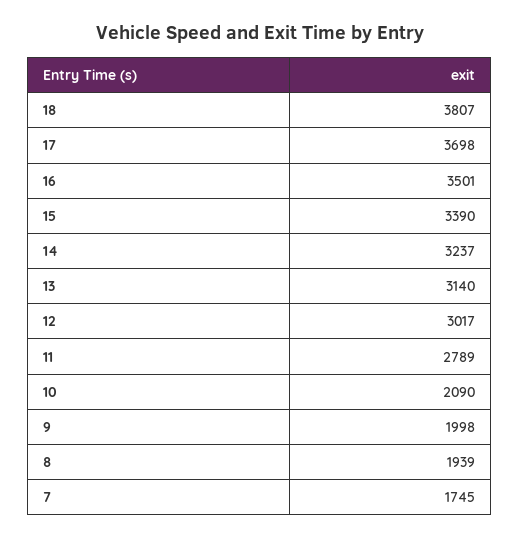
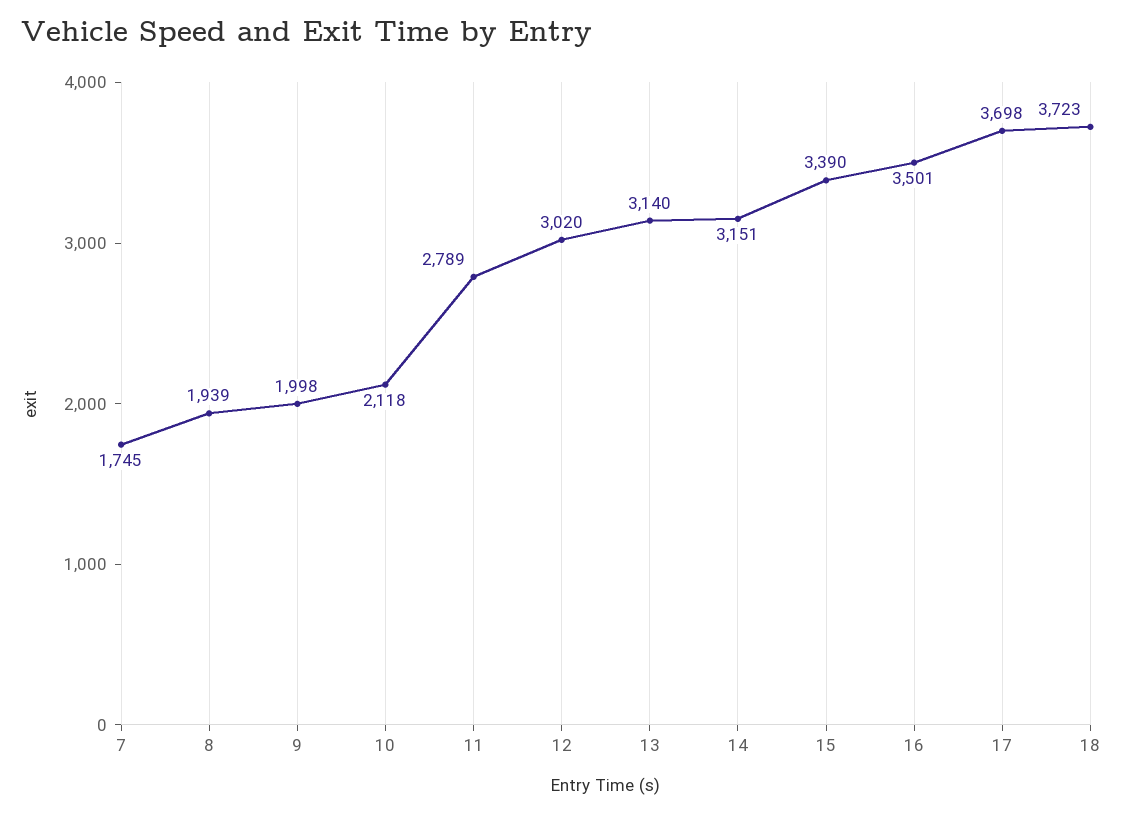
  {
-   "18": 3807,
+   "18": 3723,
    "17": 3698,
    "16": 3501,
    "15": 3390,
-   "14": 3237,
+   "14": 3151,
    "13": 3140,
-   "12": 3017,
+   "12": 3020,
    "11": 2789,
-   "10": 2090,
+   "10": 2118,
    "9": 1998,
    "8": 1939,
    "7": 1745
  }

